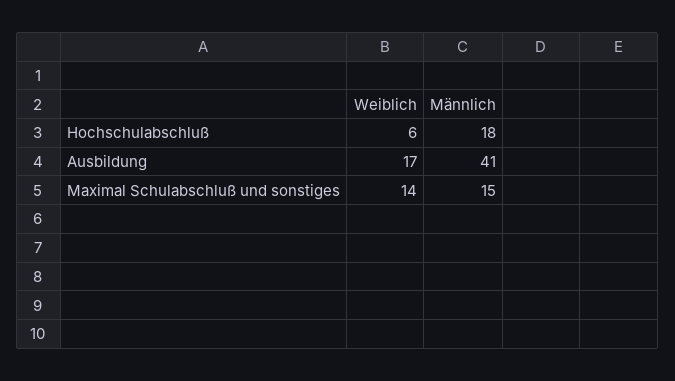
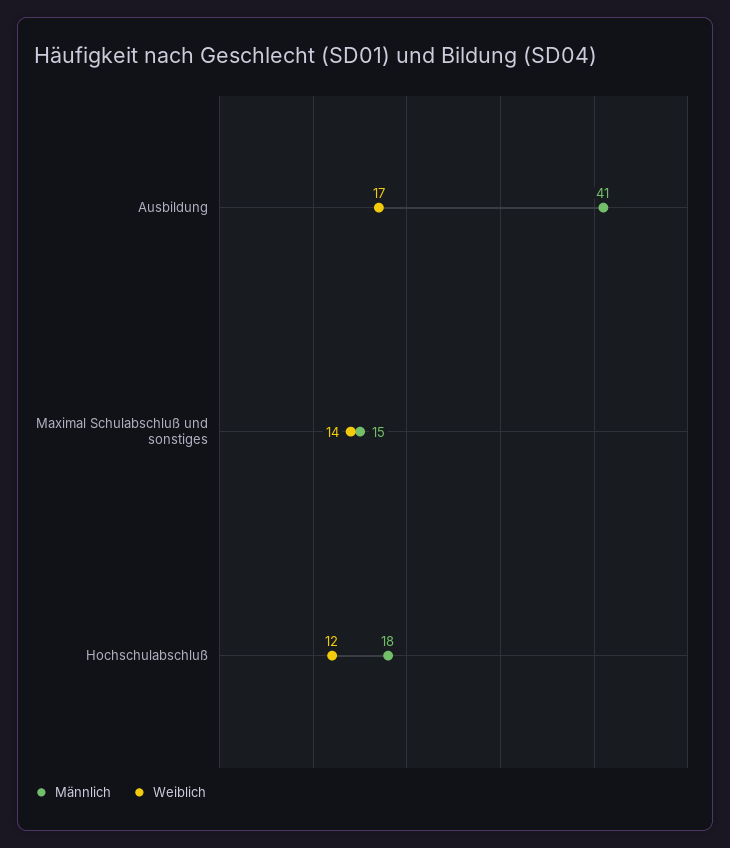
  {
    "Weiblich": {
-     "Hochschulabschluß": 6,
+     "Hochschulabschluß": 12,
      "Ausbildung": 17,
      "Maximal Schulabschluß und sonstiges": 14
    },
    "Männlich": {
      "Hochschulabschluß": 18,
      "Ausbildung": 41,
      "Maximal Schulabschluß und sonstiges": 15
    }
  }

